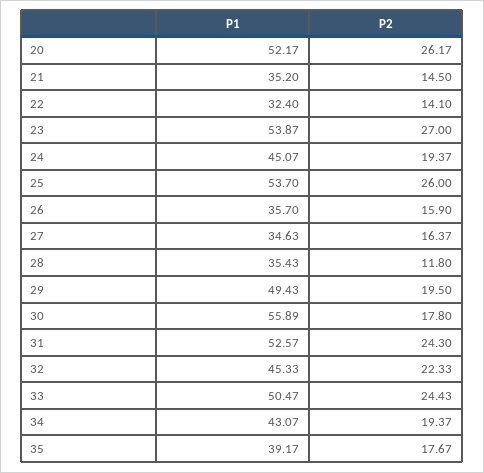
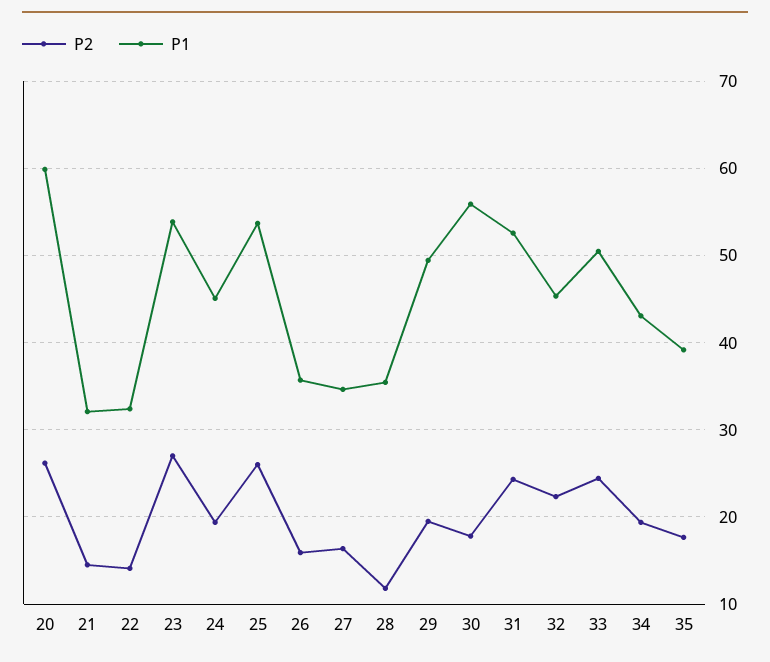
  {
    "P1": {
-     "20": 52.17,
+     "20": 60,
-     "21": 35.2,
+     "21": 32,
      "22": 32.4,
      "23": 53.87,
      "24": 45.07,
      "25": 53.7,
      "26": 35.7,
      "27": 34.63,
      "28": 35.43,
      "29": 49.43,
      "30": 55.89,
      "31": 52.57,
      "32": 45.33,
      "33": 50.47,
      "34": 43.07,
      "35": 39.17
    },
    "P2": {
      "20": 26.17,
      "21": 14.5,
      "22": 14.1,
      "23": 27,
      "24": 19.37,
      "25": 26,
      "26": 15.9,
      "27": 16.37,
      "28": 11.8,
      "29": 19.5,
      "30": 17.8,
      "31": 24.3,
      "32": 22.33,
      "33": 24.43,
      "34": 19.37,
      "35": 17.67
    }
  }

